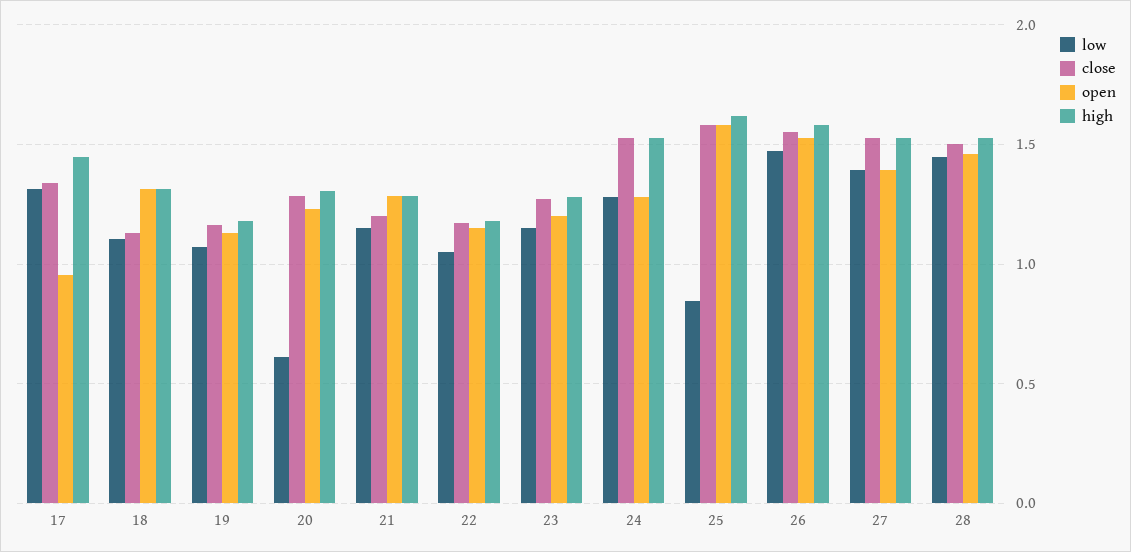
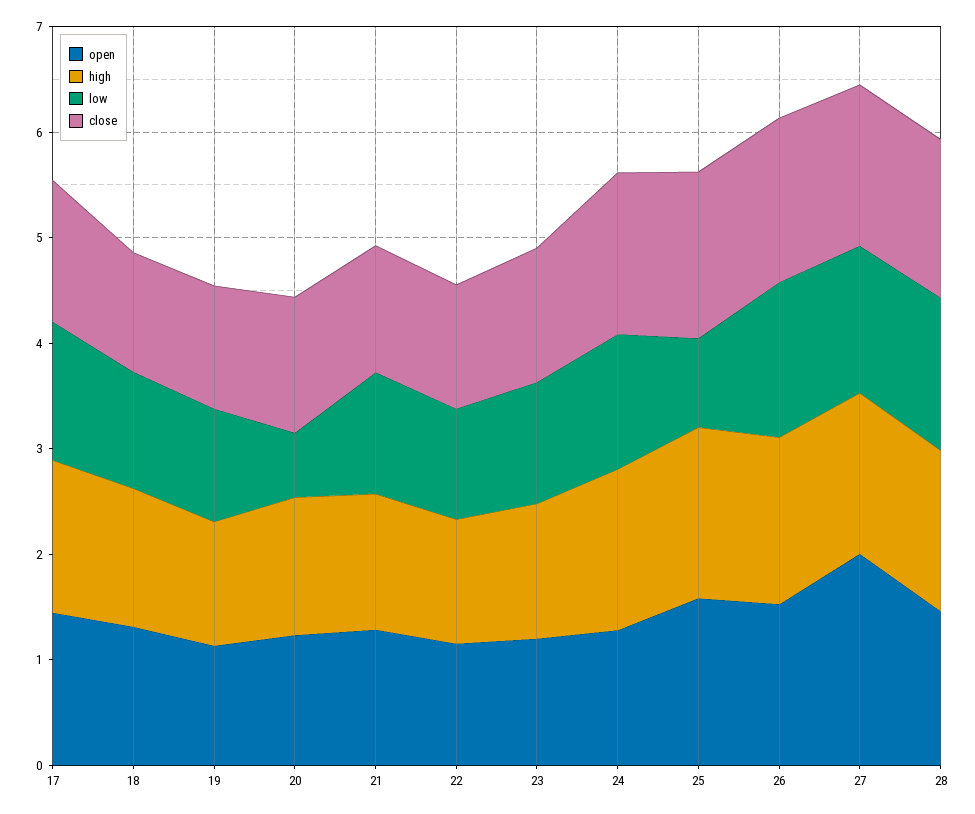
  {
    "low": {
      "17": 1.3,
      "18": 1.1,
      "19": 1.05,
      "20": 0.6,
      "21": 1.15,
      "22": 1.05,
      "23": 1.15,
      "24": 1.3,
      "25": 0.85,
      "26": 1.45,
      "27": 1.4,
      "28": 1.45
    },
    "close": {
      "17": 1.35,
      "18": 1.15,
      "19": 1.15,
      "20": 1.3,
      "21": 1.2,
      "22": 1.15,
      "23": 1.25,
      "24": 1.55,
      "25": 1.6,
      "26": 1.55,
      "27": 1.55,
      "28": 1.5
    },
    "open": {
-     "17": 0.95,
+     "17": 1.4,
      "18": 1.3,
      "19": 1.15,
      "20": 1.25,
      "21": 1.3,
      "22": 1.15,
      "23": 1.2,
      "24": 1.3,
      "25": 1.6,
      "26": 1.55,
-     "27": 1.4,
+     "27": 2,
      "28": 1.45
    },
    "high": {
      "17": 1.45,
      "18": 1.3,
      "19": 1.2,
      "20": 1.3,
      "21": 1.3,
      "22": 1.2,
      "23": 1.3,
      "24": 1.55,
      "25": 1.6,
      "26": 1.6,
      "27": 1.55,
      "28": 1.55
    }
  }

